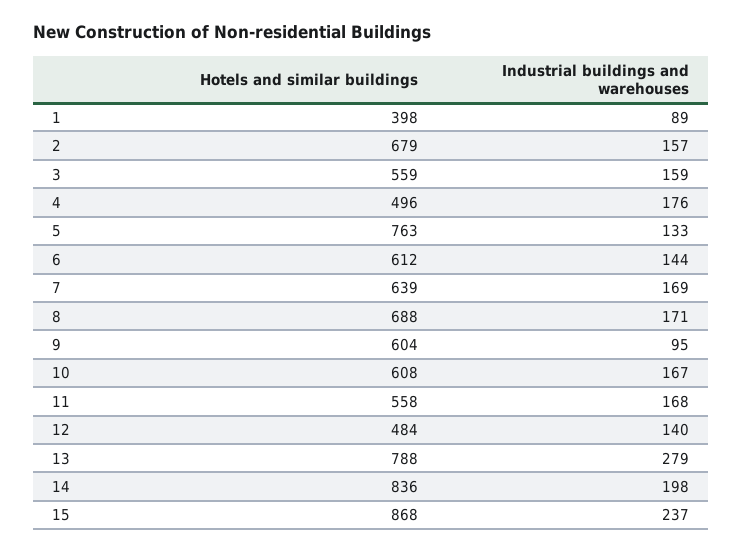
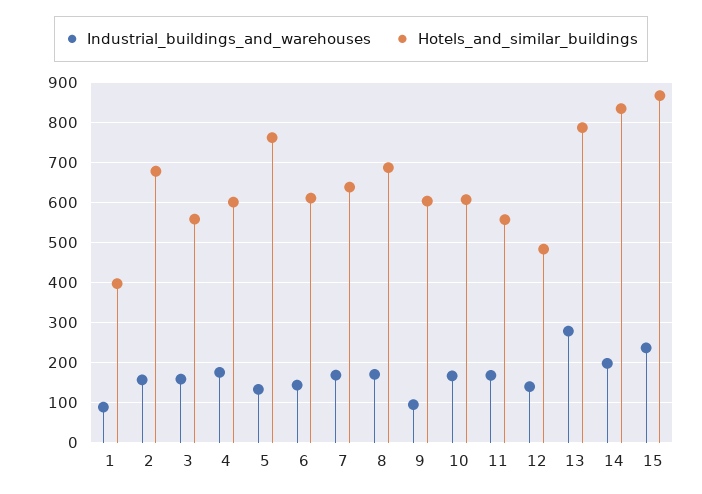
  {
    "Hotels and similar buildings": {
      "1": 398,
      "2": 679,
      "3": 559,
-     "4": 496,
+     "4": 600,
      "5": 763,
      "6": 612,
      "7": 639,
      "8": 688,
      "9": 604,
      "10": 608,
      "11": 558,
      "12": 484,
      "13": 788,
      "14": 836,
      "15": 868
    },
    "Industrial buildings and warehouses": {
      "1": 89,
      "2": 157,
      "3": 159,
      "4": 176,
      "5": 133,
      "6": 144,
      "7": 169,
      "8": 171,
      "9": 95,
      "10": 167,
      "11": 168,
      "12": 140,
      "13": 279,
      "14": 198,
      "15": 237
    }
  }

